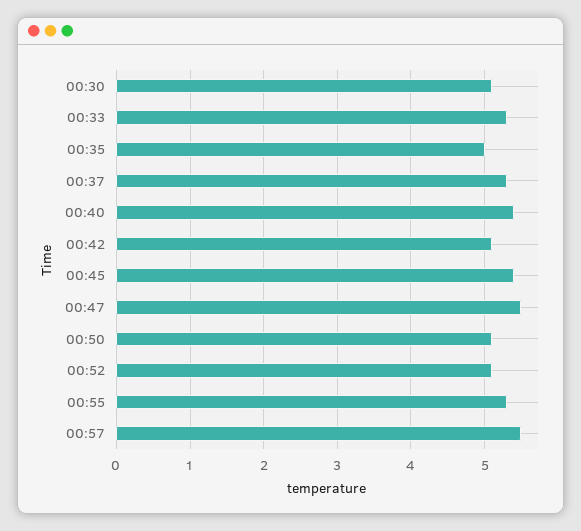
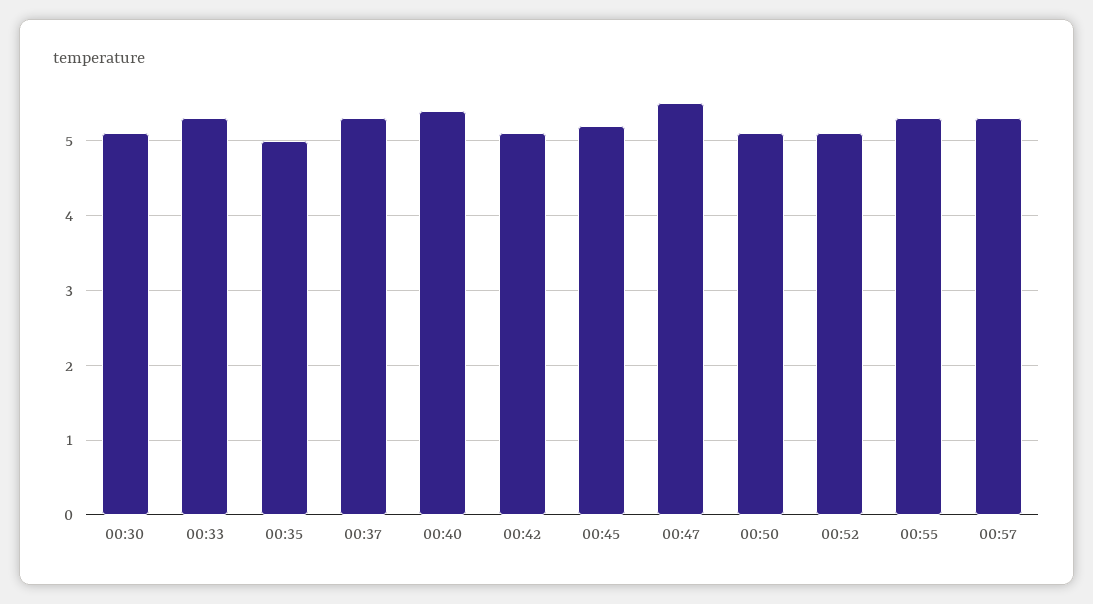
  {
    "00:30": 5.1,
    "00:33": 5.3,
    "00:35": 5,
    "00:37": 5.3,
    "00:40": 5.4,
    "00:42": 5.1,
-   "00:45": 5.4,
+   "00:45": 5.2,
    "00:47": 5.5,
    "00:50": 5.1,
    "00:52": 5.1,
    "00:55": 5.3,
-   "00:57": 5.5
+   "00:57": 5.3
  }

